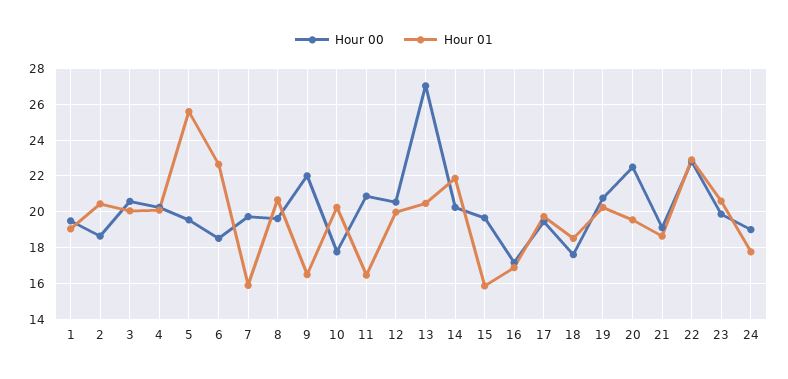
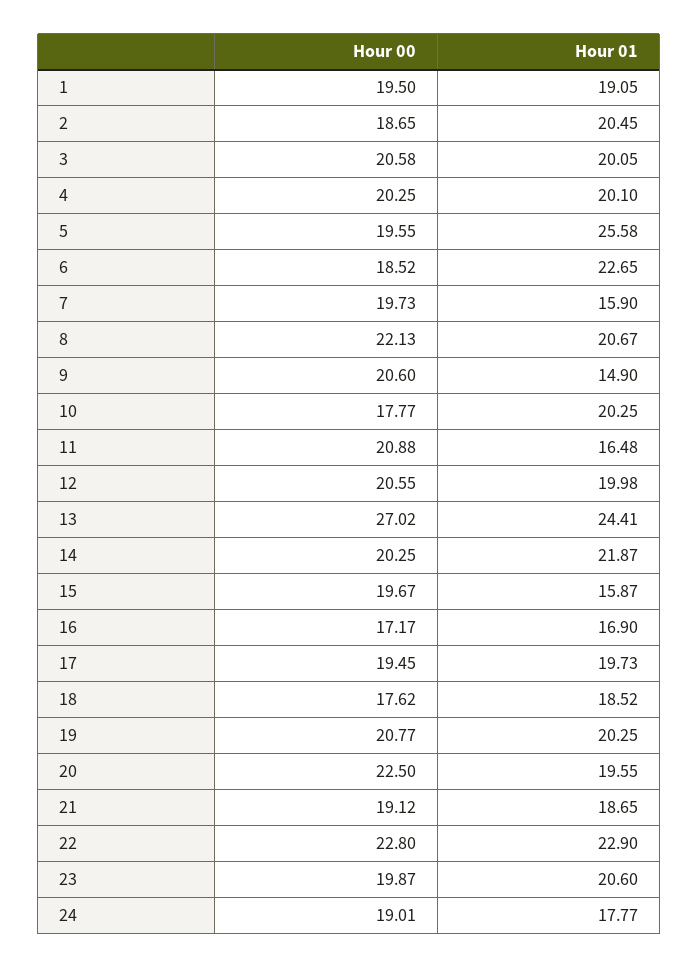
  {
    "Hour 00": {
      "1": 19.5,
      "2": 18.65,
      "3": 20.58,
      "4": 20.25,
      "5": 19.55,
      "6": 18.52,
      "7": 19.73,
-     "8": 19.5,
+     "8": 22.13,
-     "9": 22,
+     "9": 20.6,
      "10": 17.77,
      "11": 20.88,
      "12": 20.55,
      "13": 27.02,
      "14": 20.25,
      "15": 19.67,
      "16": 17.17,
      "17": 19.45,
      "18": 17.62,
      "19": 20.77,
      "20": 22.5,
      "21": 19.12,
      "22": 22.8,
      "23": 19.87,
      "24": 19.01
    },
    "Hour 01": {
      "1": 19.05,
      "2": 20.45,
      "3": 20.05,
      "4": 20.1,
      "5": 25.58,
      "6": 22.65,
      "7": 15.9,
      "8": 20.67,
-     "9": 16.5,
+     "9": 14.9,
      "10": 20.25,
      "11": 16.48,
      "12": 19.98,
-     "13": 20.5,
+     "13": 24.41,
      "14": 21.87,
      "15": 15.87,
      "16": 16.9,
      "17": 19.73,
      "18": 18.52,
      "19": 20.25,
      "20": 19.55,
      "21": 18.65,
      "22": 22.9,
      "23": 20.6,
      "24": 17.77
    }
  }

